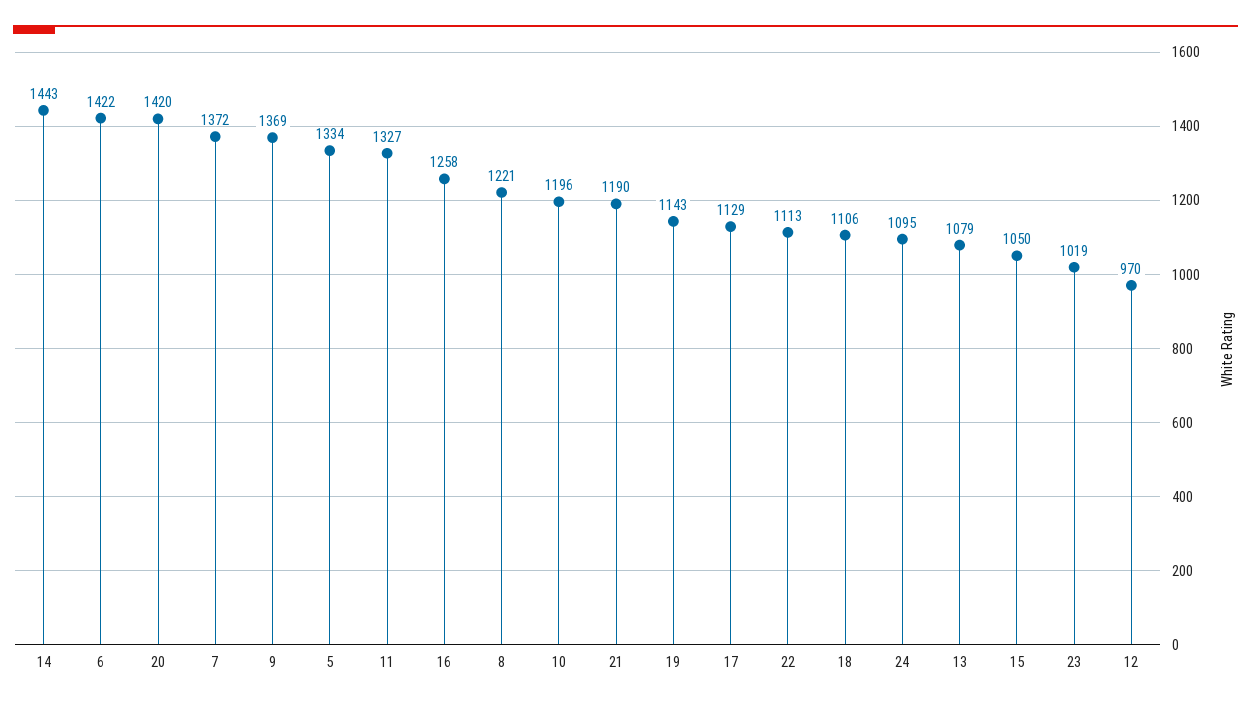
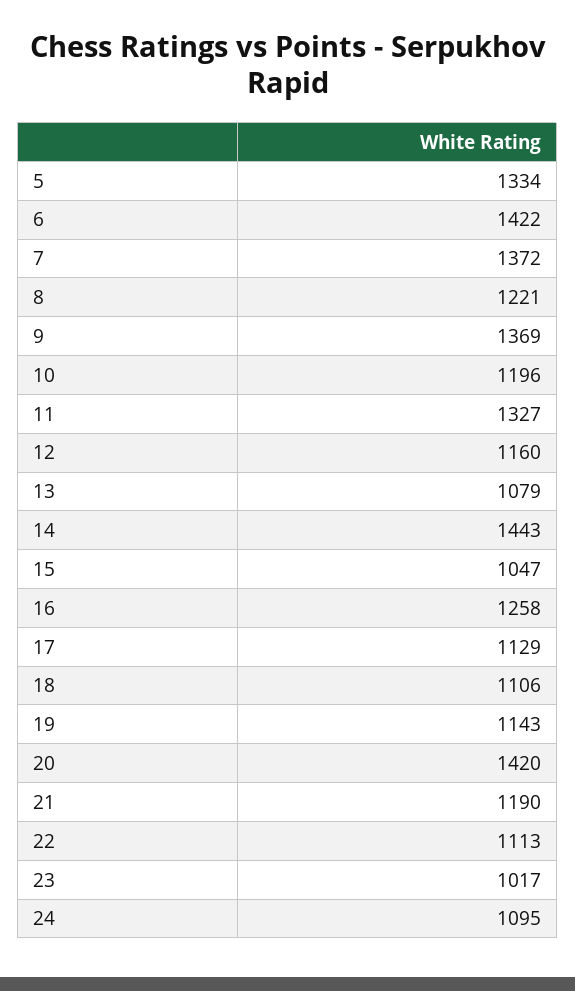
  {
    "14": 1443,
    "6": 1422,
    "20": 1420,
    "7": 1372,
    "9": 1369,
    "5": 1334,
    "11": 1327,
    "16": 1258,
    "8": 1221,
    "10": 1196,
    "21": 1190,
    "19": 1143,
    "17": 1129,
    "22": 1113,
    "18": 1106,
    "24": 1095,
    "13": 1079,
-   "15": 1050,
+   "15": 1047,
-   "23": 1019,
+   "23": 1017,
-   "12": 970
+   "12": 1160
  }

